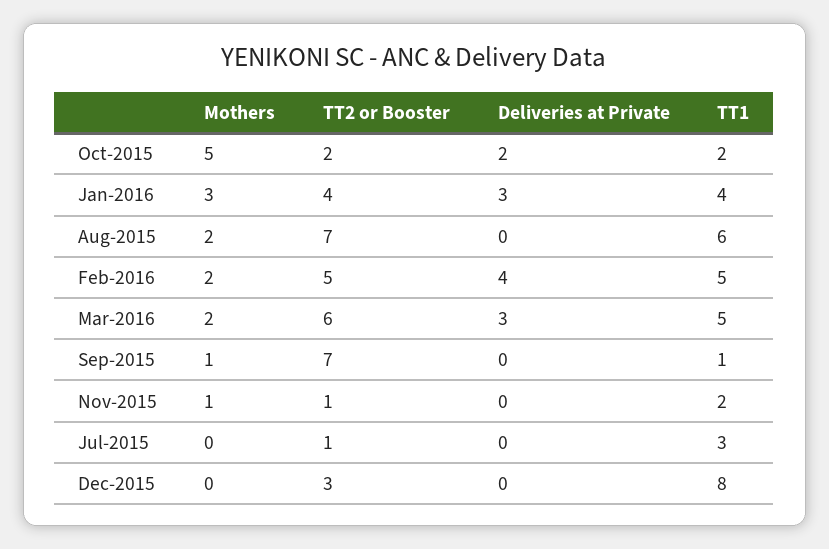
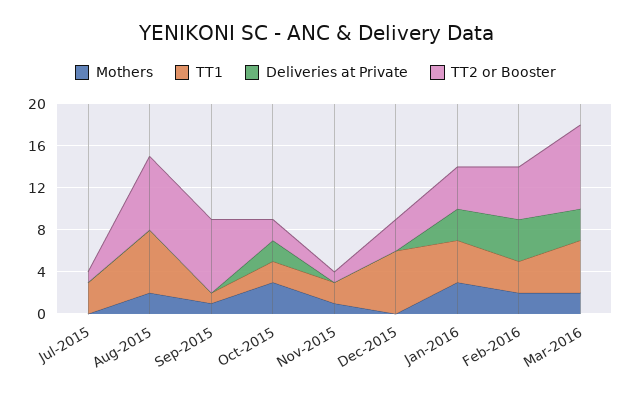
  {
    "Mothers": {
-     "Oct-2015": 5,
+     "Oct-2015": 3,
      "Jan-2016": 3,
      "Aug-2015": 2,
      "Feb-2016": 2,
      "Mar-2016": 2,
      "Sep-2015": 1,
      "Nov-2015": 1,
      "Jul-2015": 0,
      "Dec-2015": 0
    },
    "TT2 or Booster": {
      "Oct-2015": 2,
      "Jan-2016": 4,
      "Aug-2015": 7,
      "Feb-2016": 5,
-     "Mar-2016": 6,
+     "Mar-2016": 8,
      "Sep-2015": 7,
      "Nov-2015": 1,
      "Jul-2015": 1,
      "Dec-2015": 3
    },
    "Deliveries at Private": {
      "Oct-2015": 2,
      "Jan-2016": 3,
      "Aug-2015": 0,
      "Feb-2016": 4,
      "Mar-2016": 3,
      "Sep-2015": 0,
      "Nov-2015": 0,
      "Jul-2015": 0,
      "Dec-2015": 0
    },
    "TT1": {
      "Oct-2015": 2,
      "Jan-2016": 4,
      "Aug-2015": 6,
-     "Feb-2016": 5,
+     "Feb-2016": 3,
      "Mar-2016": 5,
      "Sep-2015": 1,
      "Nov-2015": 2,
      "Jul-2015": 3,
-     "Dec-2015": 8
+     "Dec-2015": 6
    }
  }

